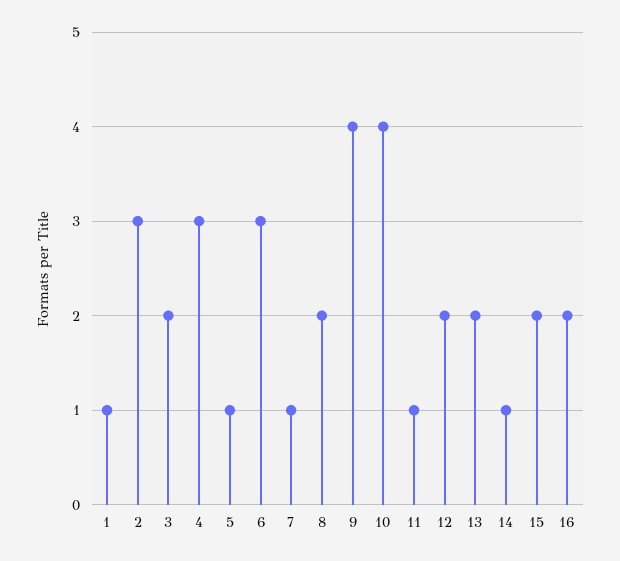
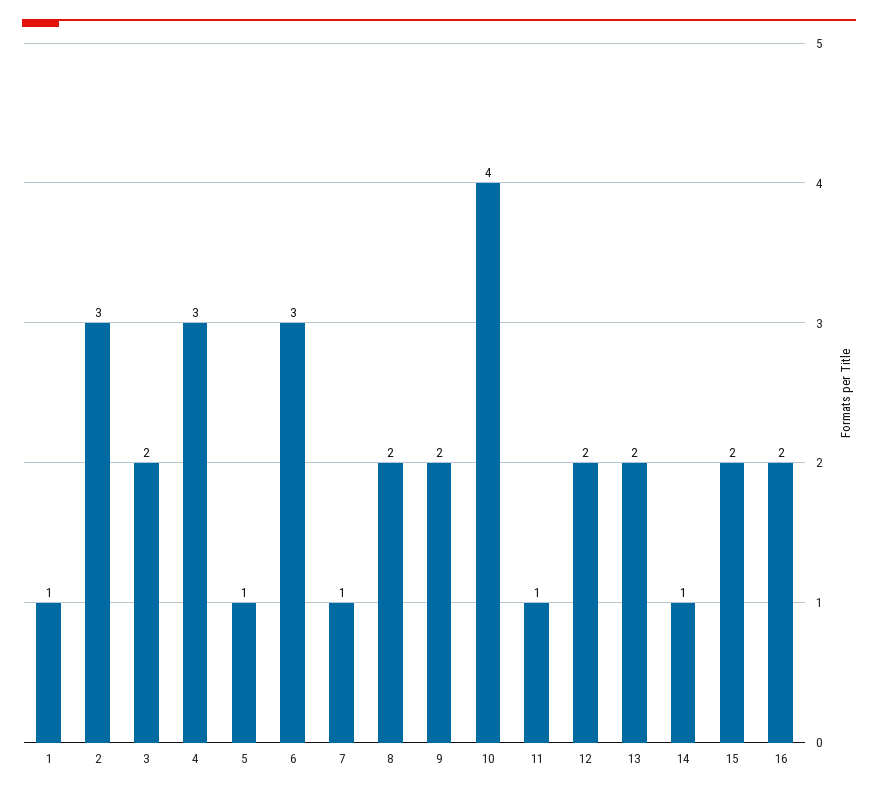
  {
    "1": 1,
    "2": 3,
    "3": 2,
    "4": 3,
    "5": 1,
    "6": 3,
    "7": 1,
    "8": 2,
-   "9": 4,
+   "9": 2,
    "10": 4,
    "11": 1,
    "12": 2,
    "13": 2,
    "14": 1,
    "15": 2,
    "16": 2
  }

